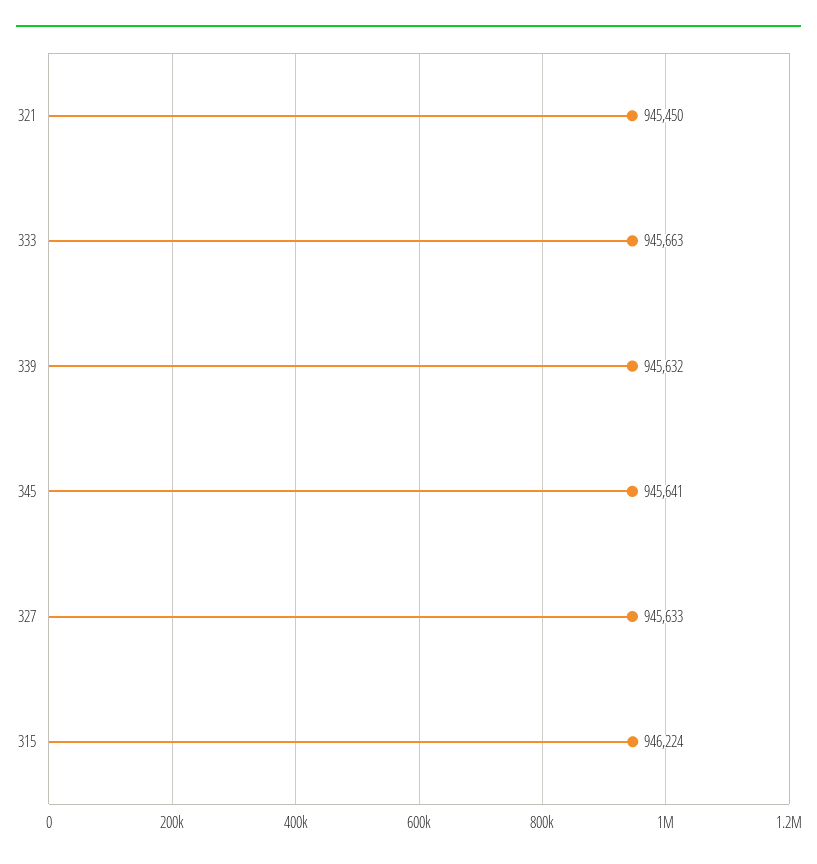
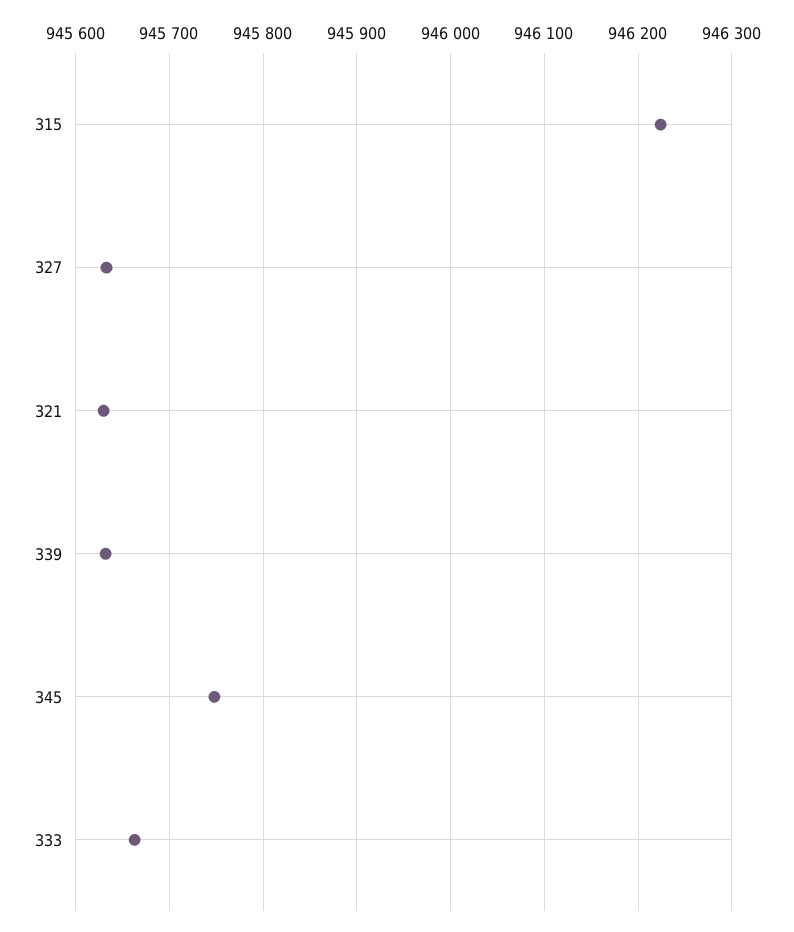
  {
-   "321": 945450,
+   "321": 945630,
    "333": 945663,
    "339": 945632,
-   "345": 945641,
+   "345": 945750,
    "327": 945633,
    "315": 946224
  }

